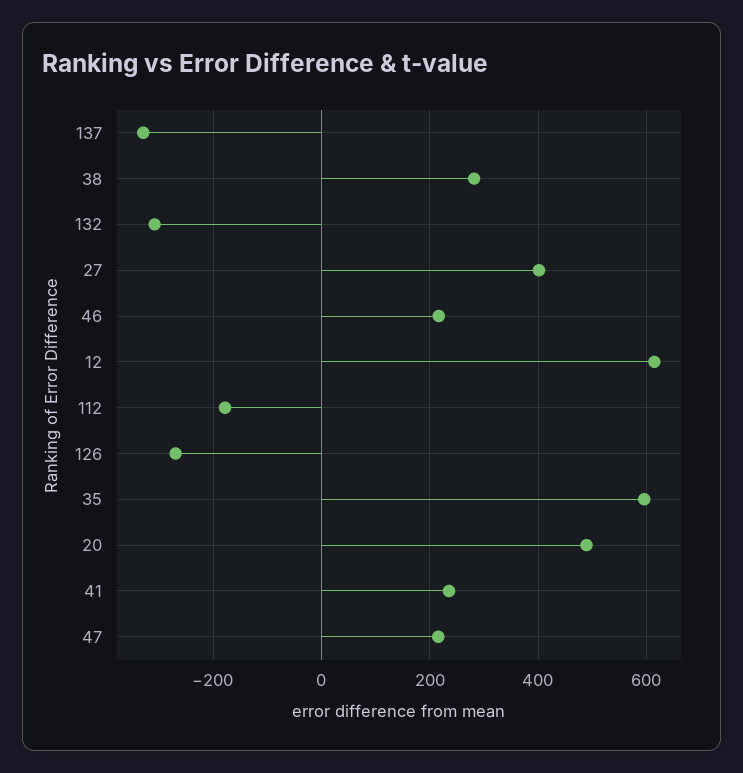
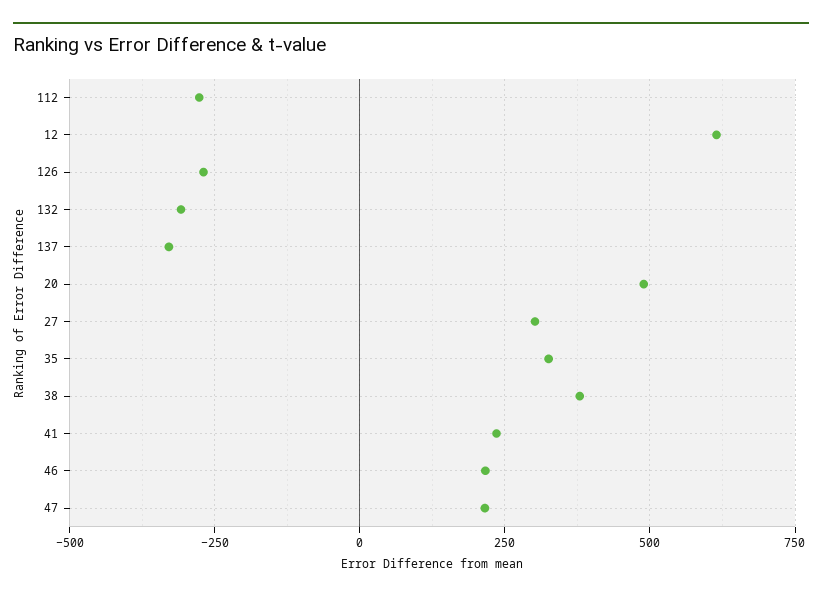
  {
    "137": -320,
-   "38": 280,
+   "38": 375,
    "132": -300,
-   "27": 400,
+   "27": 300,
    "46": 220,
    "12": 620,
-   "112": -180,
+   "112": -275,
    "126": -260,
-   "35": 600,
+   "35": 325,
    "20": 480,
    "41": 240,
    "47": 220
  }

